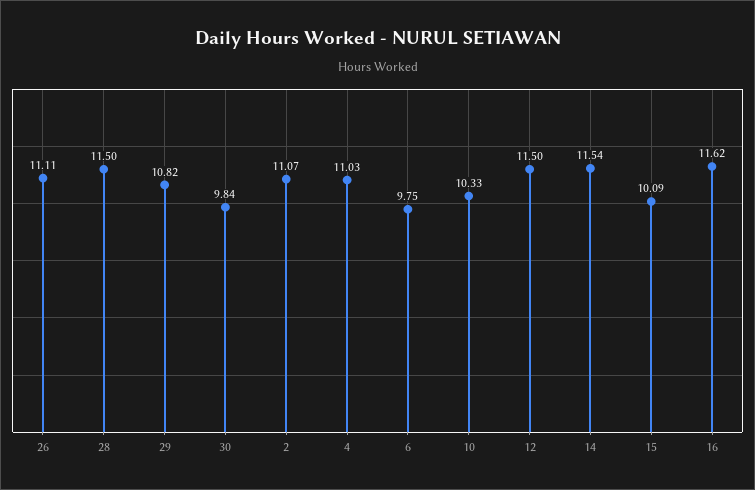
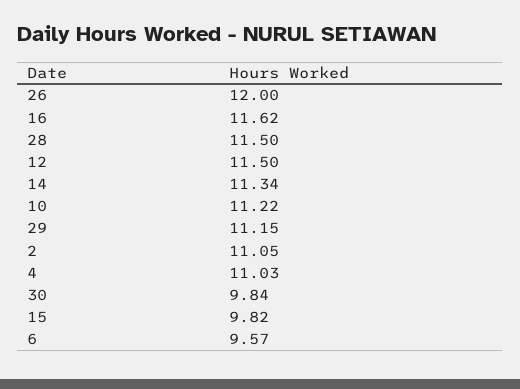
  {
-   "26": 11.11,
+   "26": 12,
    "28": 11.5,
-   "29": 10.82,
+   "29": 11.15,
    "30": 9.84,
-   "2": 11.07,
+   "2": 11.05,
    "4": 11.03,
-   "6": 9.75,
+   "6": 9.57,
-   "10": 10.33,
+   "10": 11.22,
    "12": 11.5,
-   "14": 11.54,
+   "14": 11.34,
-   "15": 10.09,
+   "15": 9.82,
    "16": 11.62
  }

